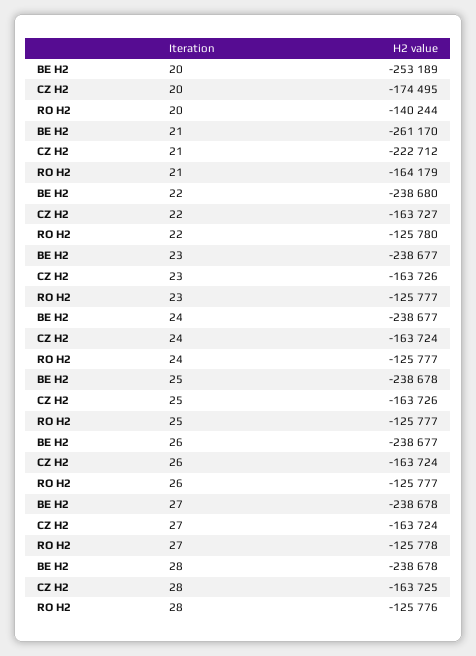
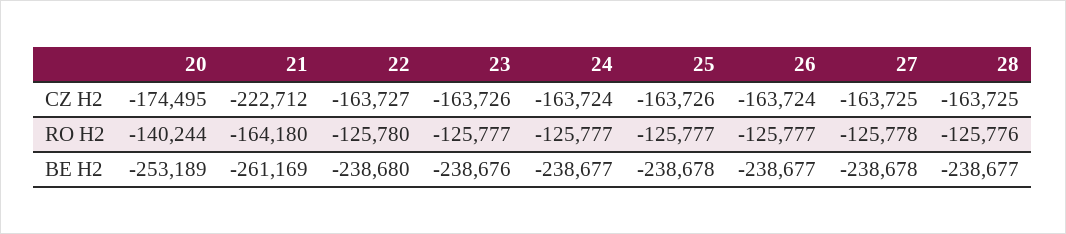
  {
    "BE H2": {
      "20": -253189,
-     "21": -261170,
+     "21": -261169,
      "22": -238680,
-     "23": -238677,
+     "23": -238676,
      "24": -238677,
      "25": -238678,
      "26": -238677,
      "27": -238678,
-     "28": -238678
+     "28": -238677
    },
    "CZ H2": {
      "20": -174495,
      "21": -222712,
      "22": -163727,
      "23": -163726,
      "24": -163724,
      "25": -163726,
      "26": -163724,
-     "27": -163724,
+     "27": -163725,
      "28": -163725
    },
    "RO H2": {
      "20": -140244,
-     "21": -164179,
+     "21": -164180,
      "22": -125780,
      "23": -125777,
      "24": -125777,
      "25": -125777,
      "26": -125777,
      "27": -125778,
      "28": -125776
    }
  }

